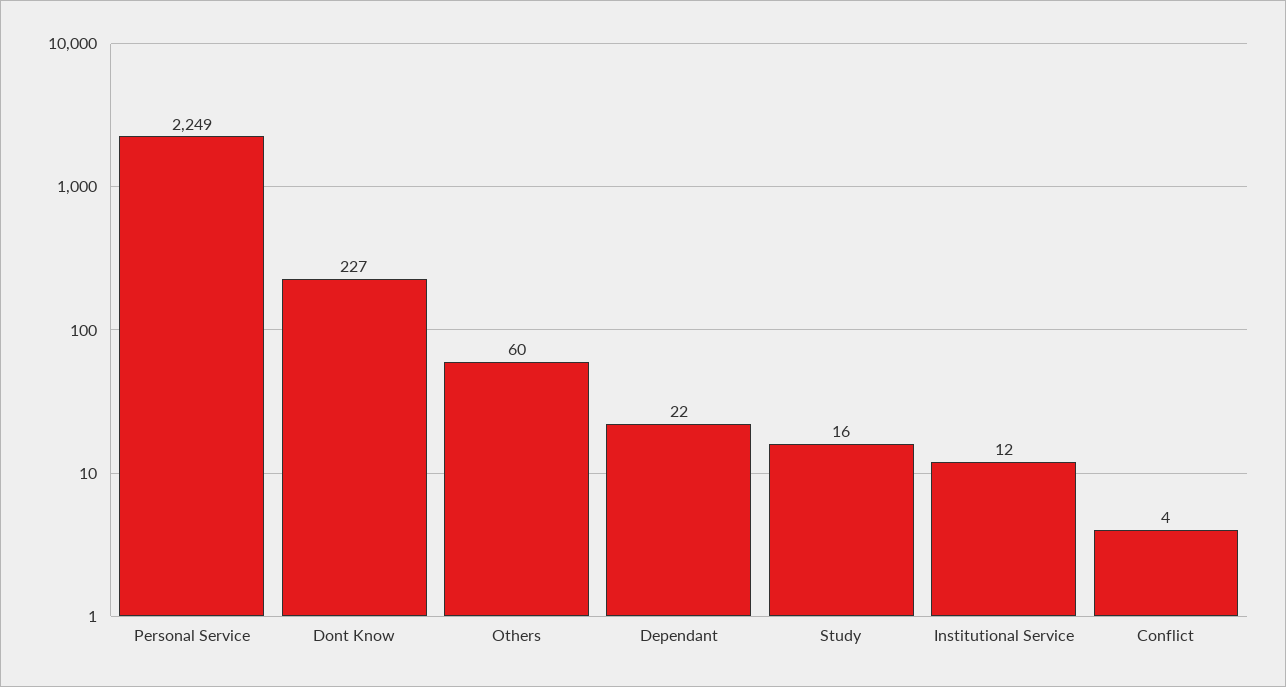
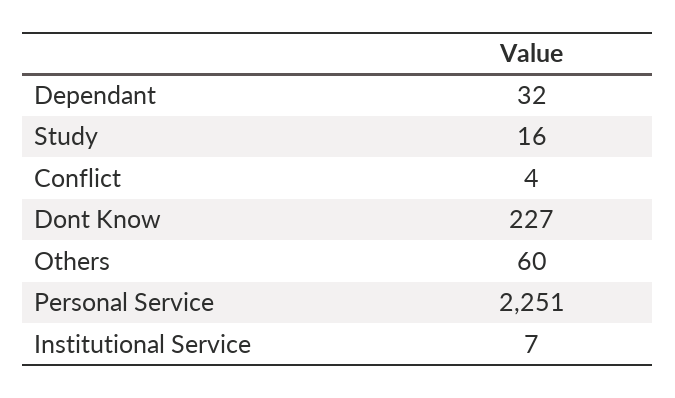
  {
-   "Personal Service": 2249,
+   "Personal Service": 2251,
    "Dont Know": 227,
    "Others": 60,
-   "Dependant": 22,
+   "Dependant": 32,
    "Study": 16,
-   "Institutional Service": 12,
+   "Institutional Service": 7,
    "Conflict": 4
  }

